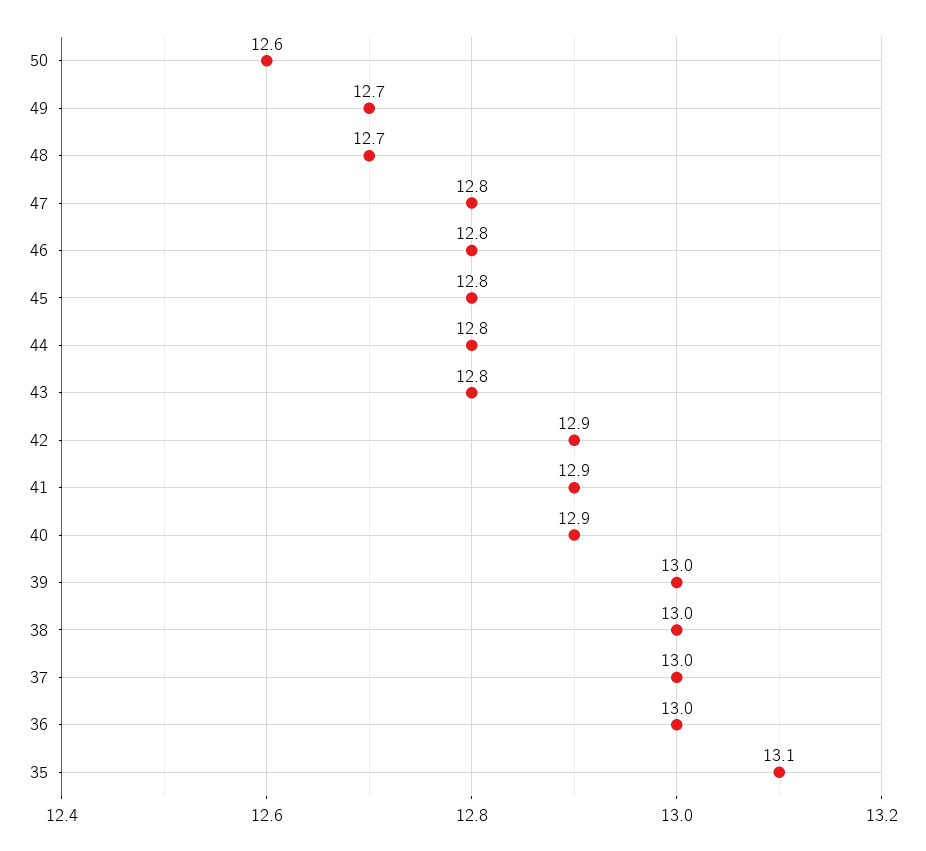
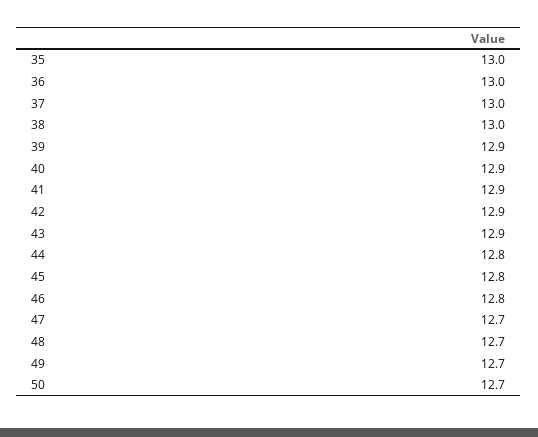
  {
-   "50": 12.6,
+   "50": 12.7,
    "49": 12.7,
    "48": 12.7,
-   "47": 12.8,
+   "47": 12.7,
    "46": 12.8,
    "45": 12.8,
    "44": 12.8,
-   "43": 12.8,
+   "43": 12.9,
    "42": 12.9,
    "41": 12.9,
    "40": 12.9,
-   "39": 13,
+   "39": 12.9,
    "38": 13,
    "37": 13,
    "36": 13,
-   "35": 13.1
+   "35": 13
  }

